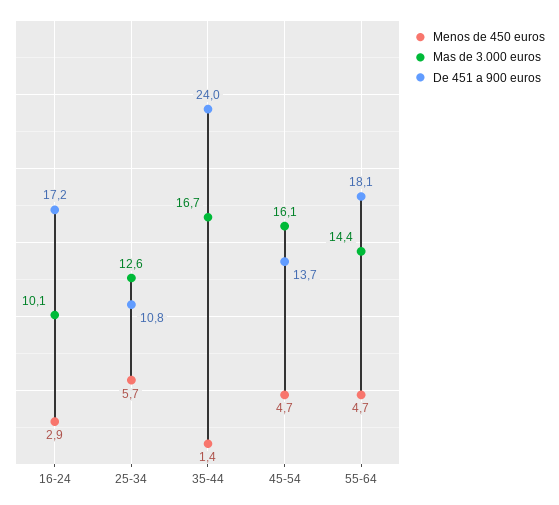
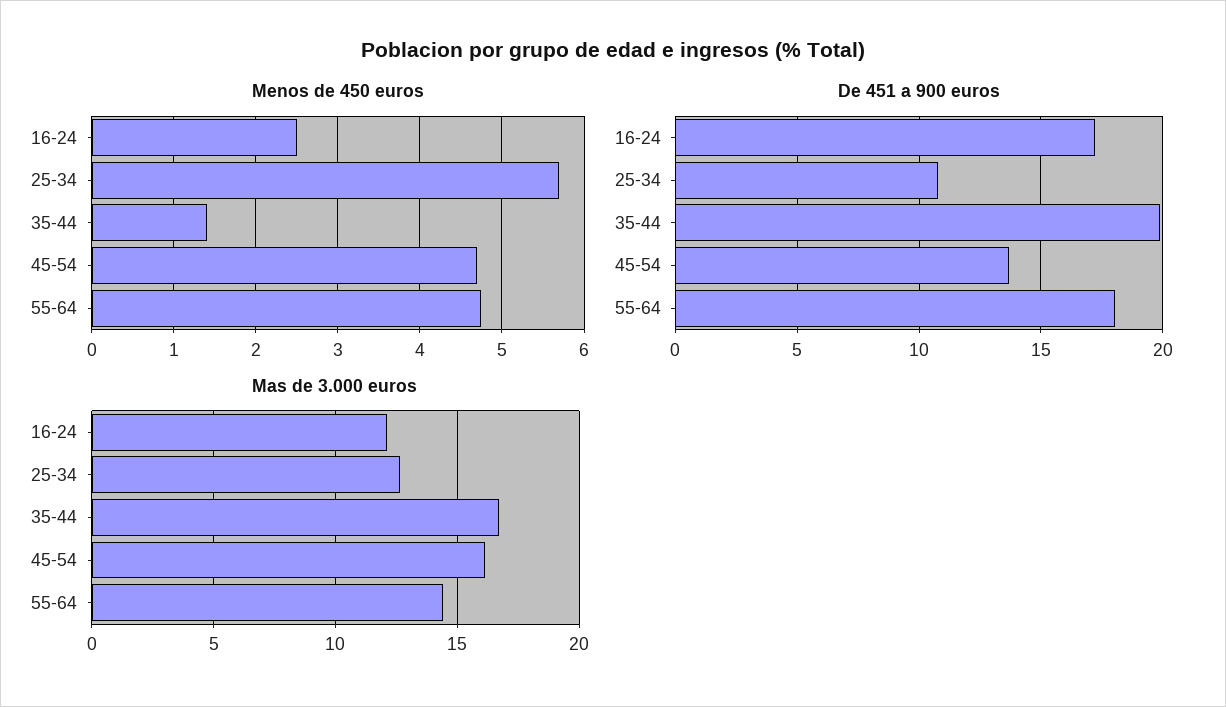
  {
    "Menos de 450 euros": {
-     "16-24": 2.9,
+     "16-24": 2.5,
      "25-34": 5.7,
      "35-44": 1.4,
      "45-54": 4.7,
      "55-64": 4.7
    },
    "Mas de 3.000 euros": {
-     "16-24": 10.1,
+     "16-24": 12,
      "25-34": 12.6,
      "35-44": 16.7,
      "45-54": 16.1,
      "55-64": 14.4
    },
    "De 451 a 900 euros": {
      "16-24": 17.2,
      "25-34": 10.8,
-     "35-44": 24,
+     "35-44": 20,
      "45-54": 13.7,
      "55-64": 18.1
    }
  }

